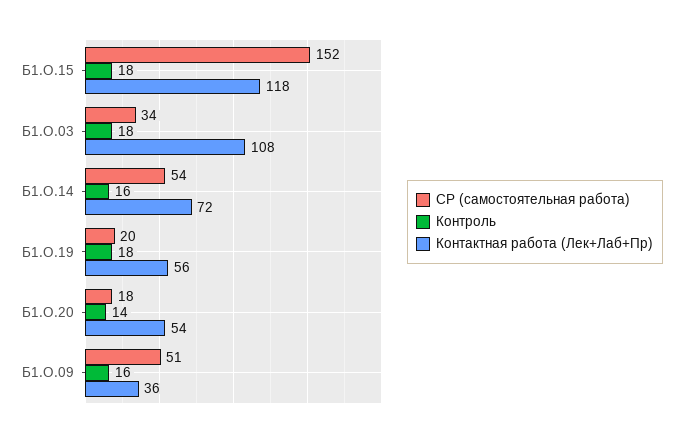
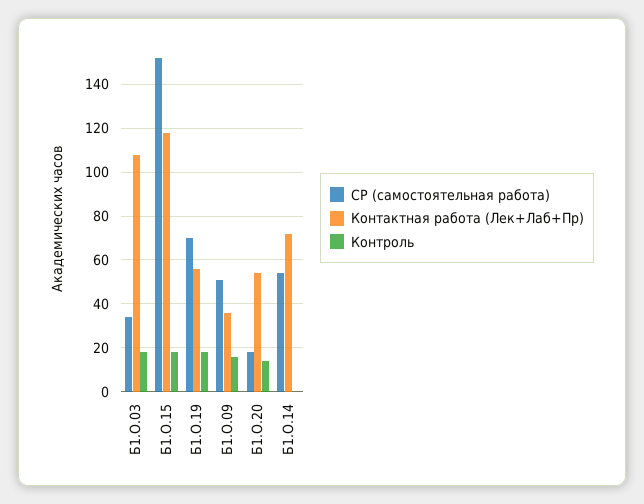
  {
    "СР (самостоятельная работа)": {
      "Б1.О.15": 152,
      "Б1.О.03": 34,
      "Б1.О.14": 54,
-     "Б1.О.19": 20,
+     "Б1.О.19": 70,
      "Б1.О.20": 18,
      "Б1.О.09": 51
    },
    "Контроль": {
      "Б1.О.15": 18,
      "Б1.О.03": 18,
-     "Б1.О.14": 16,
+     "Б1.О.14": 0,
      "Б1.О.19": 18,
      "Б1.О.20": 14,
      "Б1.О.09": 16
    },
    "Контактная работа (Лек+Лаб+Пр)": {
      "Б1.О.15": 118,
      "Б1.О.03": 108,
      "Б1.О.14": 72,
      "Б1.О.19": 56,
      "Б1.О.20": 54,
      "Б1.О.09": 36
    }
  }

